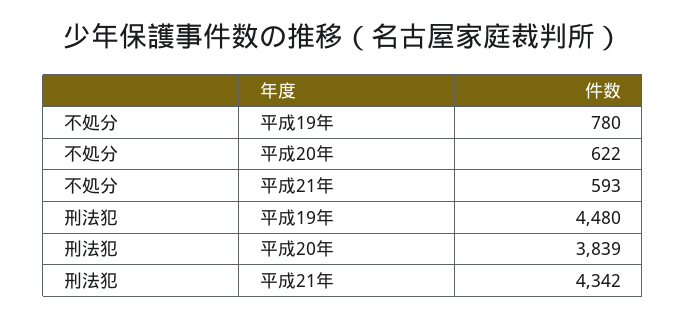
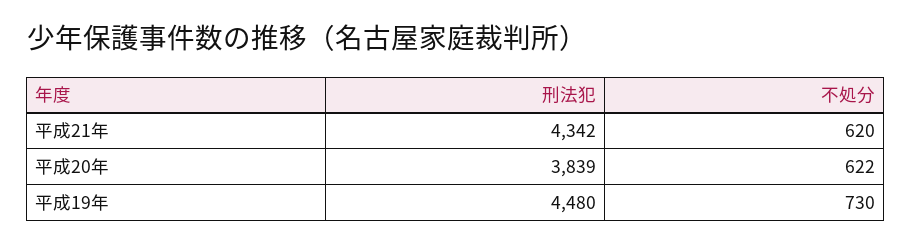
  {
    "不処分": {
-     "平成19年": 780,
+     "平成19年": 730,
      "平成20年": 622,
-     "平成21年": 593
+     "平成21年": 620
    },
    "刑法犯": {
      "平成19年": 4480,
      "平成20年": 3839,
      "平成21年": 4342
    }
  }

